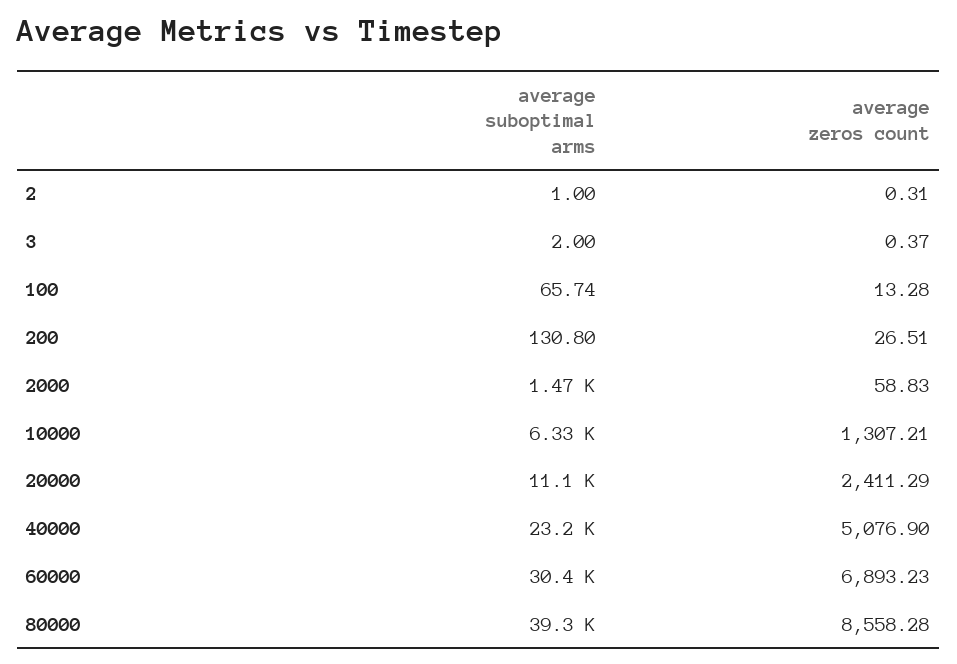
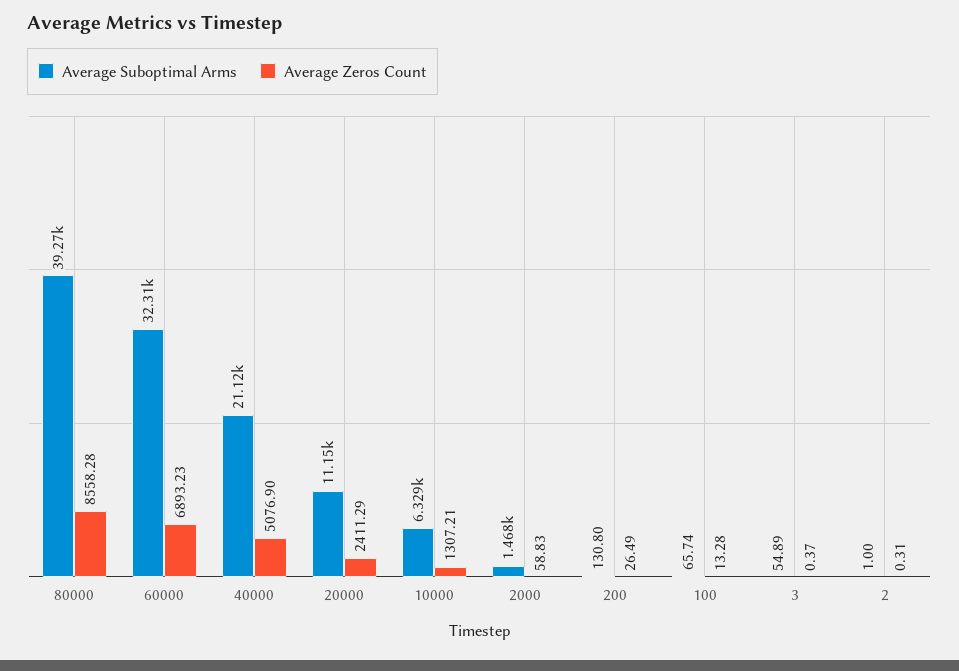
  {
    "average suboptimal arms": {
      "2": 1,
-     "3": 2,
+     "3": 54.89,
      "100": 65.74,
      "200": 130.8,
      "2000": 1468,
      "10000": 6329,
      "20000": 11150,
-     "40000": 23200,
+     "40000": 21120,
-     "60000": 30400,
+     "60000": 32310,
      "80000": 39270
    },
    "average zeros count": {
      "2": 0.31,
      "3": 0.37,
      "100": 13.28,
-     "200": 26.51,
+     "200": 26.49,
      "2000": 58.83,
      "10000": 1307.21,
      "20000": 2411.29,
      "40000": 5076.9,
      "60000": 6893.23,
      "80000": 8558.28
    }
  }

